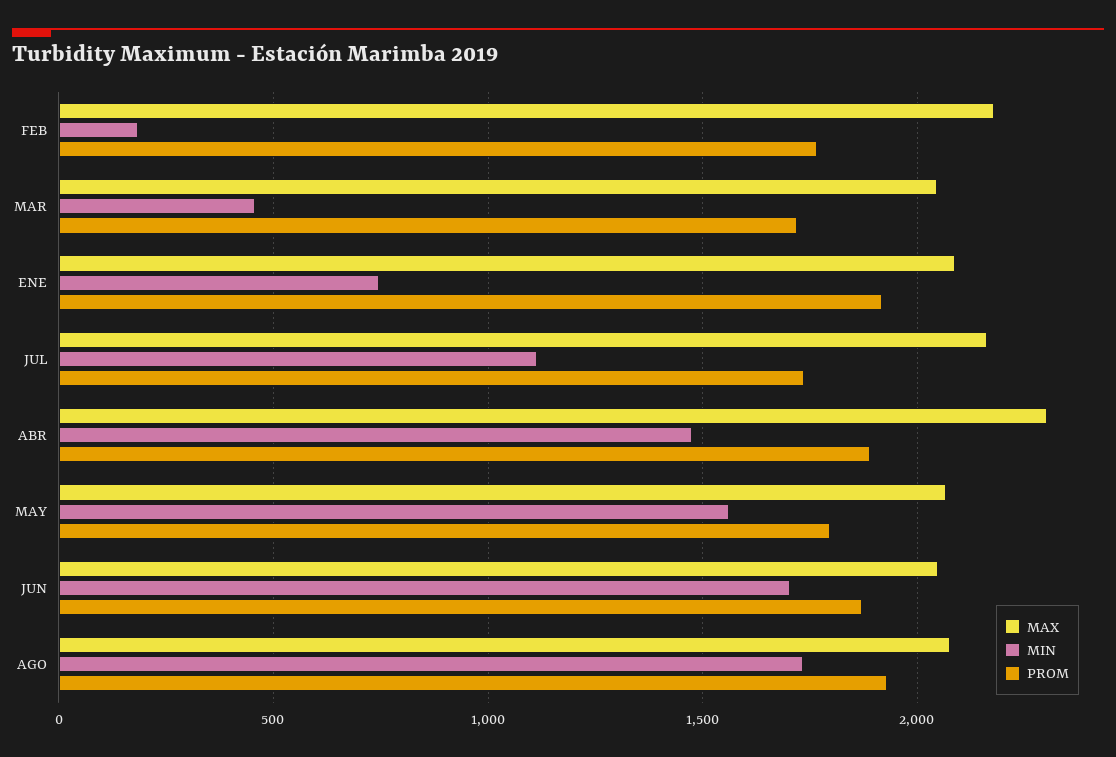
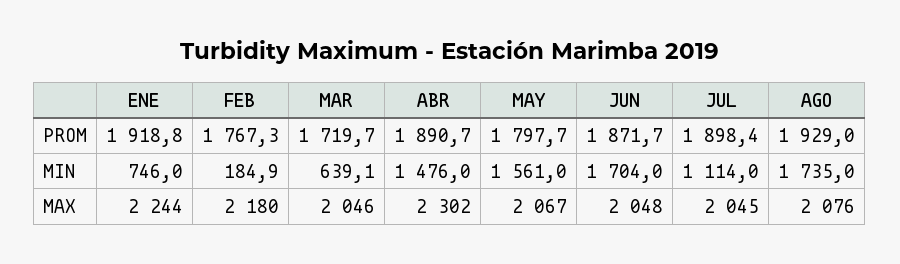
  {
    "MAX": {
      "FEB": 2180,
      "MAR": 2046,
-     "ENE": 2100,
+     "ENE": 2244,
-     "JUL": 2150,
+     "JUL": 2045,
      "ABR": 2302,
      "MAY": 2067,
      "JUN": 2048,
      "AGO": 2076
    },
    "MIN": {
      "FEB": 184.9,
-     "MAR": 450,
+     "MAR": 639.1,
      "ENE": 746,
      "JUL": 1114,
      "ABR": 1476,
      "MAY": 1561,
      "JUN": 1704,
      "AGO": 1735
    },
    "PROM": {
      "FEB": 1767.3,
      "MAR": 1719.7,
      "ENE": 1918.8,
-     "JUL": 1750,
+     "JUL": 1898.4,
      "ABR": 1890.7,
      "MAY": 1797.7,
      "JUN": 1871.7,
      "AGO": 1929
    }
  }

